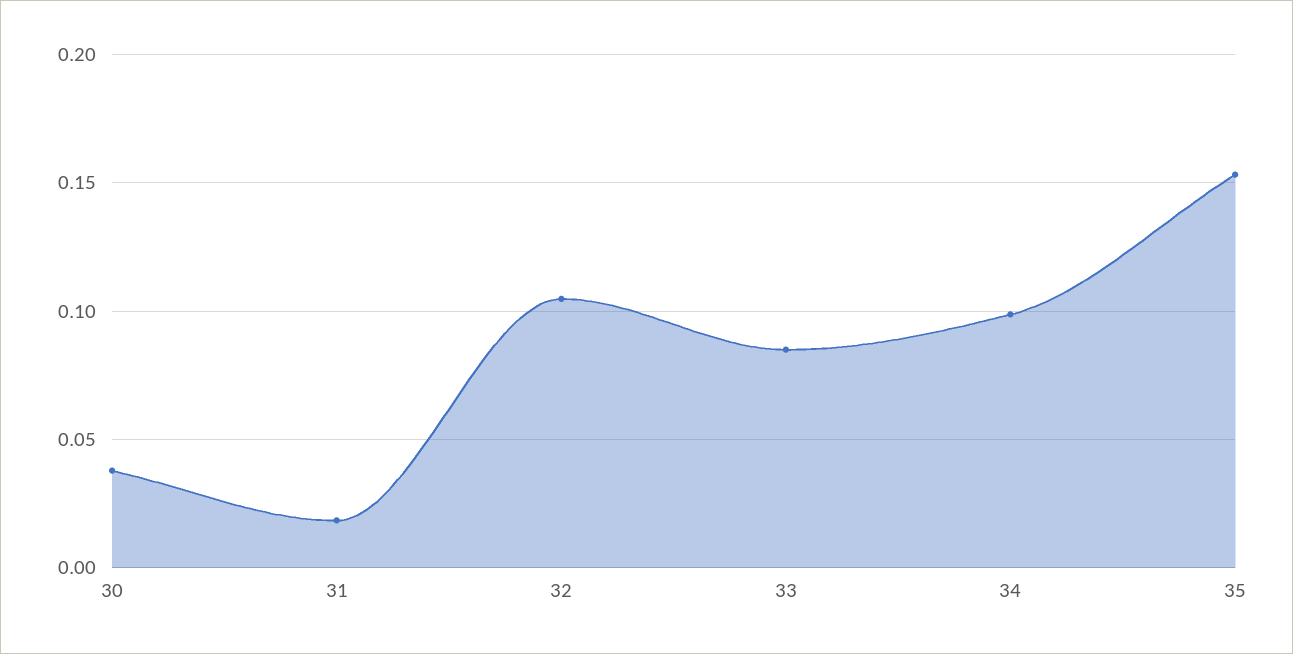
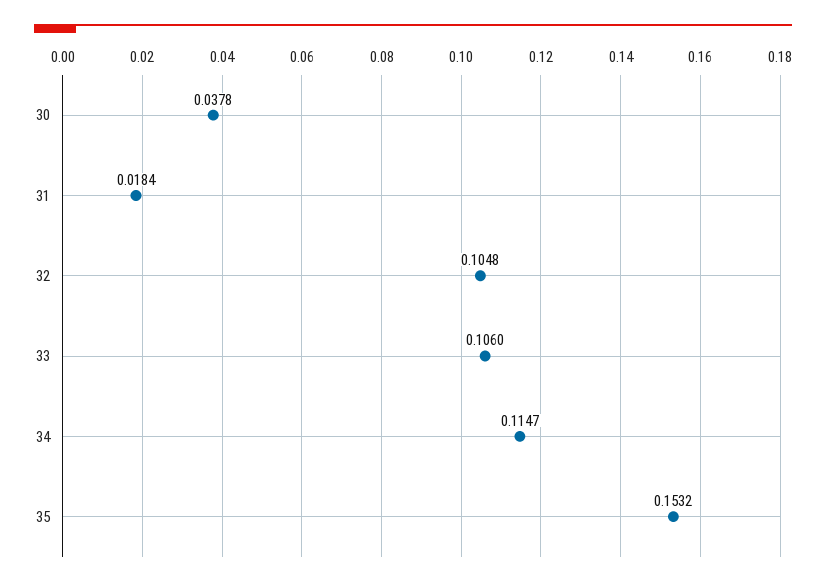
  {
    "30": 0.0378,
    "31": 0.0184,
    "32": 0.1048,
-   "33": 0.085,
+   "33": 0.106,
-   "34": 0.1,
+   "34": 0.1147,
    "35": 0.1532
  }

